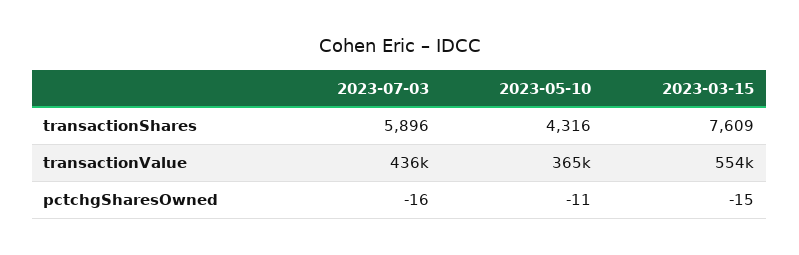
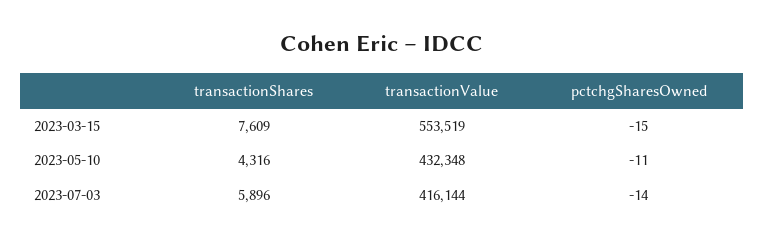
  {
    "2023-07-03": {
      "transactionShares": 5896,
-     "transactionValue": 436000,
+     "transactionValue": 416144,
-     "pctchgSharesOwned": -16
+     "pctchgSharesOwned": -14
    },
    "2023-05-10": {
      "transactionShares": 4316,
-     "transactionValue": 365000,
+     "transactionValue": 432348,
      "pctchgSharesOwned": -11
    },
    "2023-03-15": {
      "transactionShares": 7609,
      "transactionValue": 553519,
      "pctchgSharesOwned": -15
    }
  }

